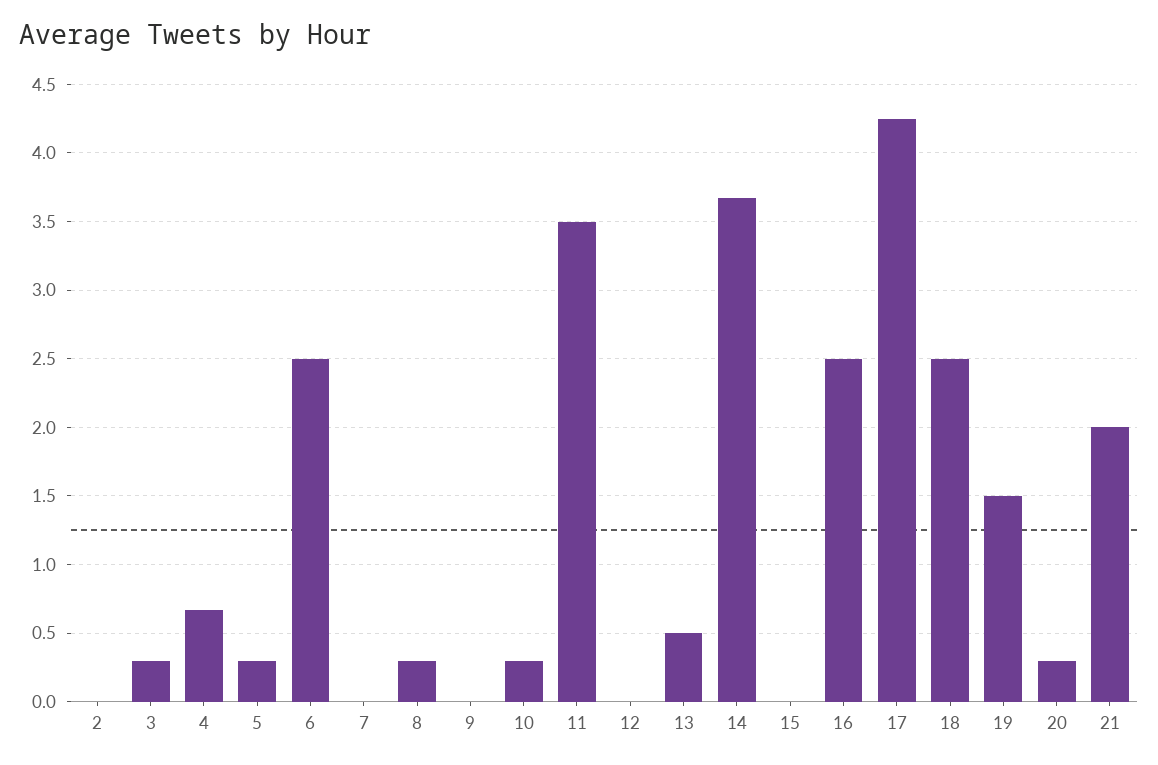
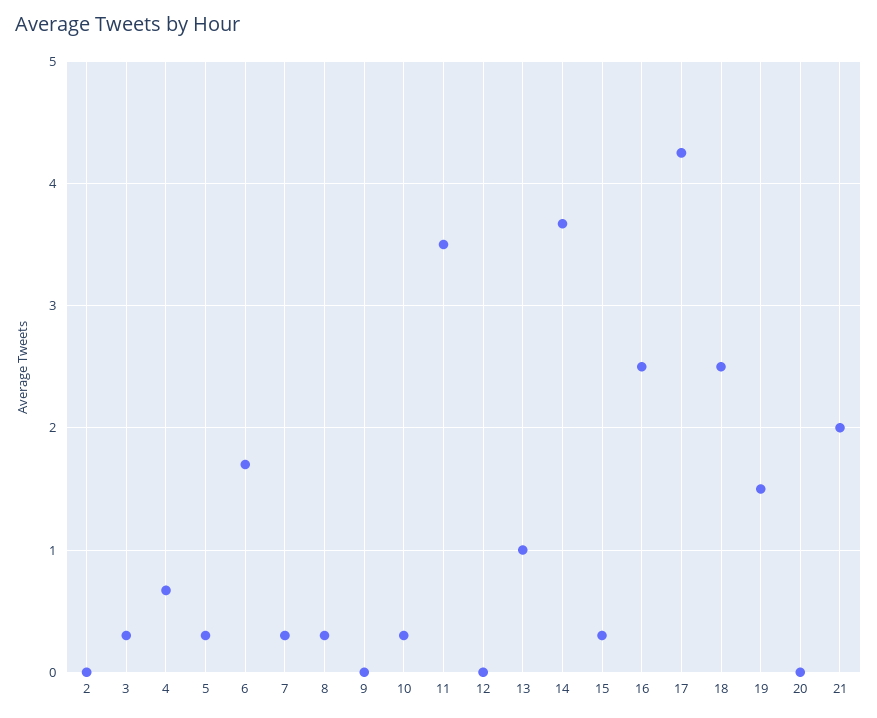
  {
    "2": 0,
    "3": 0.3,
    "4": 0.65,
    "5": 0.3,
-   "6": 2.5,
+   "6": 1.7,
-   "7": 0,
+   "7": 0.3,
    "8": 0.3,
    "9": 0,
    "10": 0.3,
    "11": 3.5,
    "12": 0,
-   "13": 0.5,
+   "13": 1,
    "14": 3.65,
-   "15": 0,
+   "15": 0.3,
    "16": 2.5,
    "17": 4.25,
    "18": 2.5,
    "19": 1.5,
-   "20": 0.3,
+   "20": 0,
    "21": 2
  }

